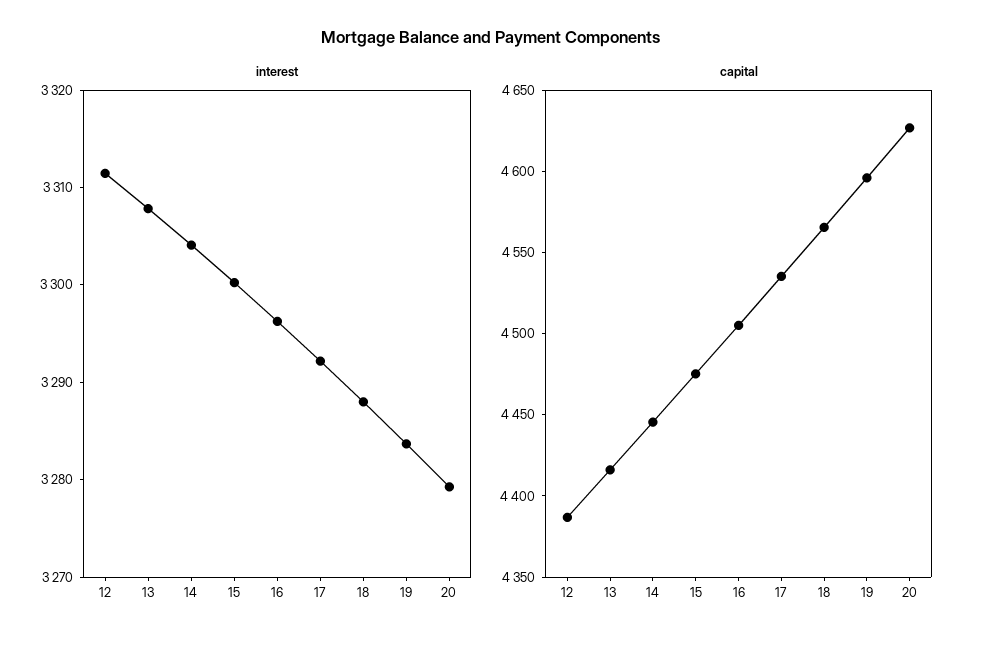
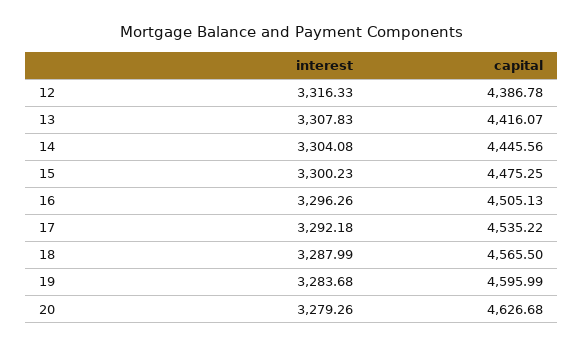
  {
    "interest": {
-     "12": 3312,
+     "12": 3316.33,
      "13": 3307.83,
      "14": 3304.08,
      "15": 3300.23,
      "16": 3296.26,
      "17": 3292.18,
      "18": 3287.99,
      "19": 3283.68,
      "20": 3279.26
    },
    "capital": {
      "12": 4386.78,
      "13": 4416.07,
      "14": 4445.56,
      "15": 4475.25,
      "16": 4505.13,
      "17": 4535.22,
      "18": 4565.5,
      "19": 4595.99,
      "20": 4626.68
    }
  }

